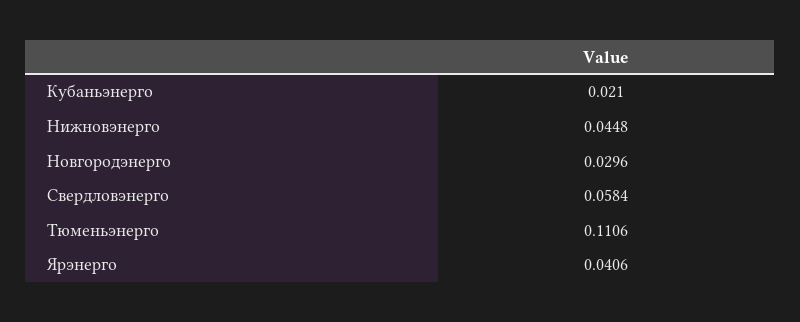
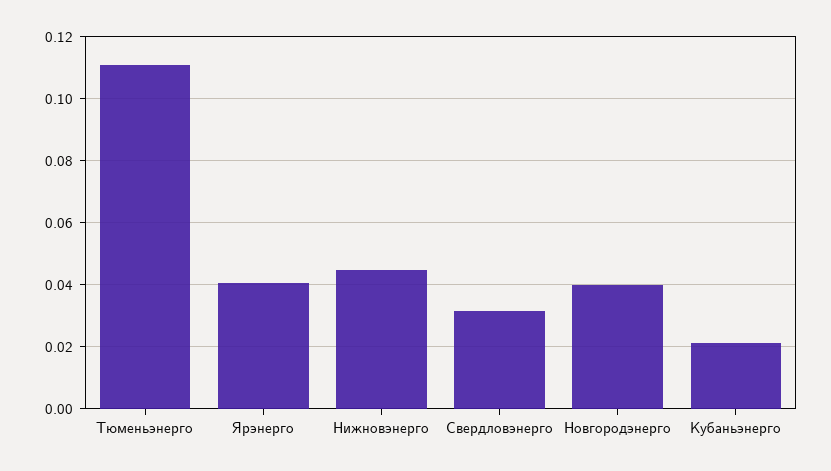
  {
    "Кубаньэнерго": 0.021,
    "Нижновэнерго": 0.0448,
-   "Новгородэнерго": 0.0296,
+   "Новгородэнерго": 0.04,
-   "Свердловэнерго": 0.0584,
+   "Свердловэнерго": 0.032,
    "Тюменьэнерго": 0.1106,
    "Ярэнерго": 0.0406
  }

